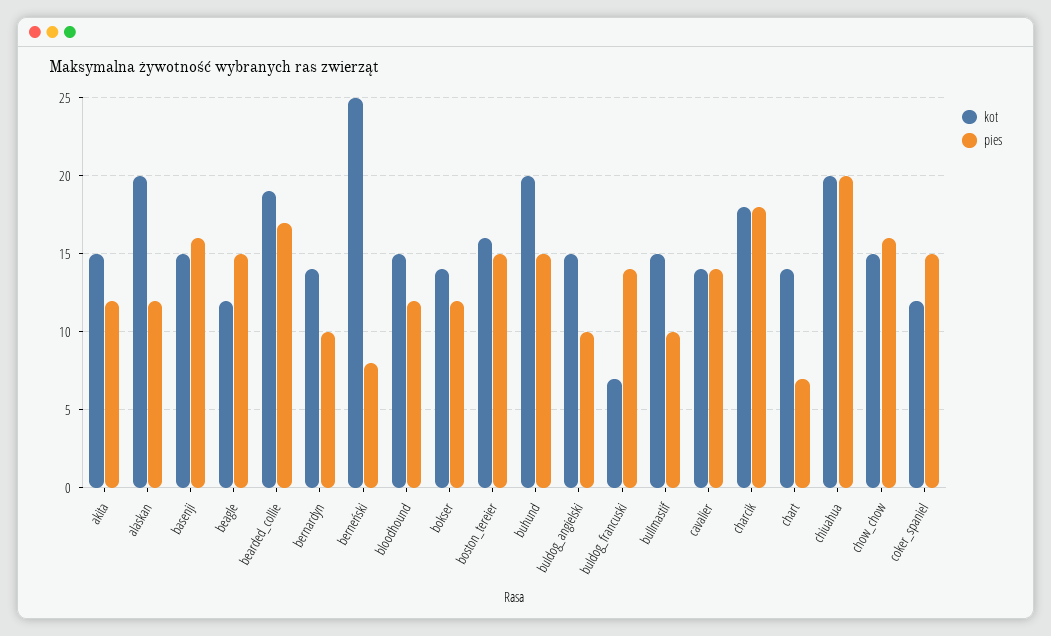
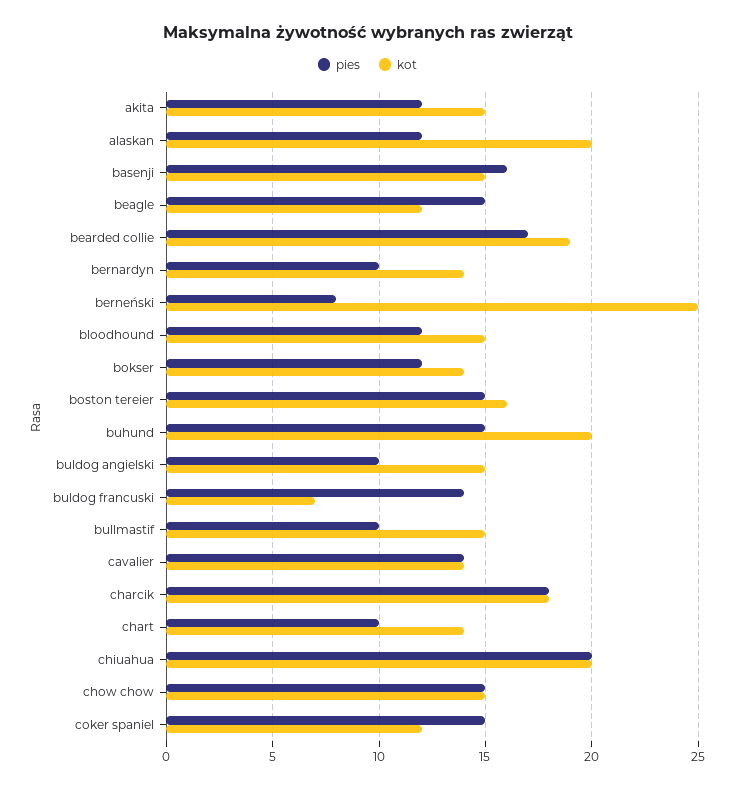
  {
    "kot": {
      "akita": 15,
      "alaskan": 20,
      "basenji": 15,
      "beagle": 12,
      "bearded_collie": 19,
      "bernardyn": 14,
      "berneński": 25,
      "bloodhound": 15,
      "bokser": 14,
      "boston_tereier": 16,
      "buhund": 20,
      "buldog_angielski": 15,
      "buldog_francuski": 7,
      "bullmastif": 15,
      "cavalier": 14,
      "charcik": 18,
      "chart": 14,
      "chiuahua": 20,
      "chow_chow": 15,
      "coker_spaniel": 12
    },
    "pies": {
      "akita": 12,
      "alaskan": 12,
      "basenji": 16,
      "beagle": 15,
      "bearded_collie": 17,
      "bernardyn": 10,
      "berneński": 8,
      "bloodhound": 12,
      "bokser": 12,
      "boston_tereier": 15,
      "buhund": 15,
      "buldog_angielski": 10,
      "buldog_francuski": 14,
      "bullmastif": 10,
      "cavalier": 14,
      "charcik": 18,
-     "chart": 7,
+     "chart": 10,
      "chiuahua": 20,
-     "chow_chow": 16,
+     "chow_chow": 15,
      "coker_spaniel": 15
    }
  }

